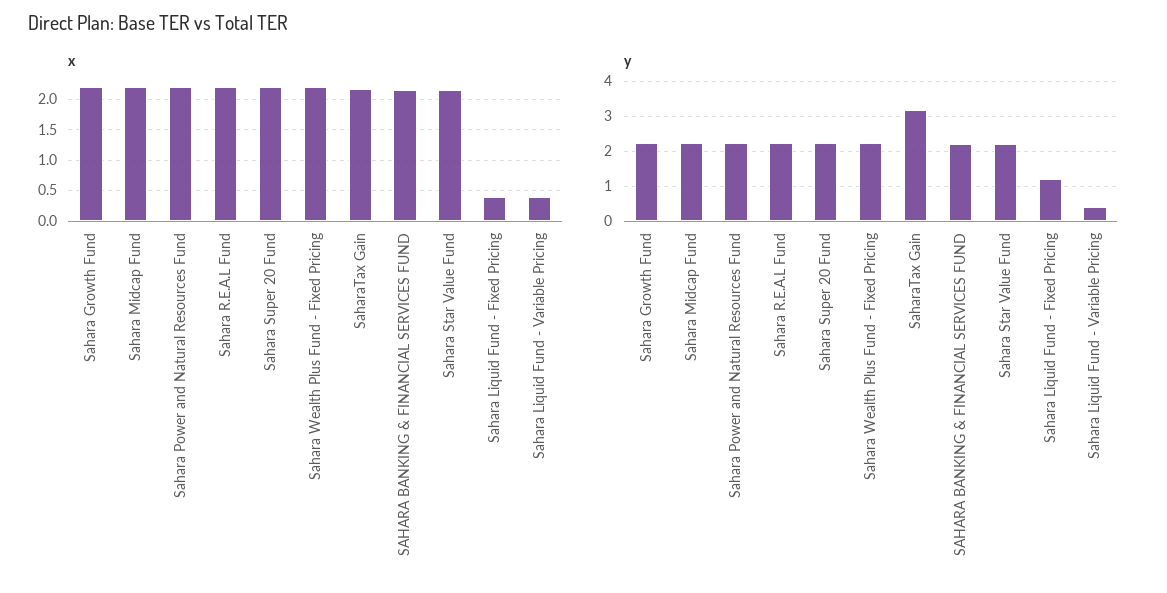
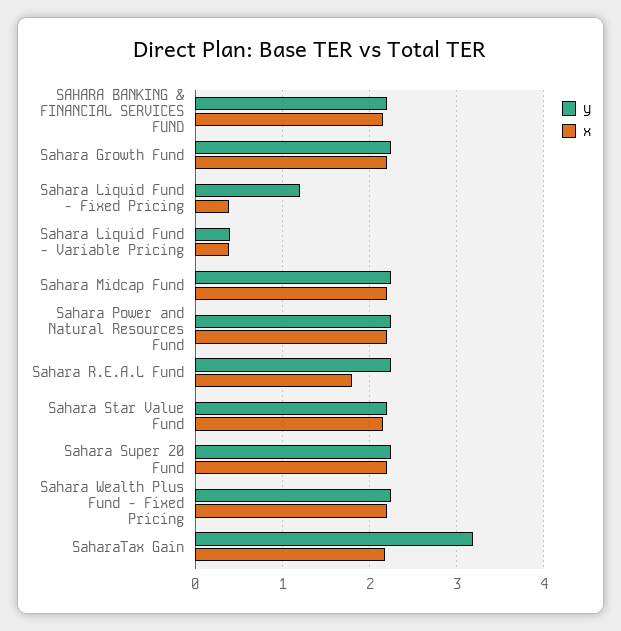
  {
    "x": {
      "Sahara Growth Fund": 2.2,
      "Sahara Midcap Fund": 2.2,
      "Sahara Power and Natural Resources Fund": 2.2,
-     "Sahara R.E.A.L Fund": 2.2,
+     "Sahara R.E.A.L Fund": 1.8,
      "Sahara Super 20 Fund": 2.2,
      "Sahara Wealth Plus Fund - Fixed Pricing": 2.2,
      "SaharaTax Gain": 2.2,
      "SAHARA BANKING & FINANCIAL SERVICES FUND": 2.2,
      "Sahara Star Value Fund": 2.2,
      "Sahara Liquid Fund - Fixed Pricing": 0.4,
      "Sahara Liquid Fund - Variable Pricing": 0.4
    },
    "y": {
      "Sahara Growth Fund": 2.3,
      "Sahara Midcap Fund": 2.3,
      "Sahara Power and Natural Resources Fund": 2.3,
      "Sahara R.E.A.L Fund": 2.3,
      "Sahara Super 20 Fund": 2.3,
      "Sahara Wealth Plus Fund - Fixed Pricing": 2.3,
      "SaharaTax Gain": 3.2,
      "SAHARA BANKING & FINANCIAL SERVICES FUND": 2.2,
      "Sahara Star Value Fund": 2.2,
      "Sahara Liquid Fund - Fixed Pricing": 1.2,
      "Sahara Liquid Fund - Variable Pricing": 0.4
    }
  }

